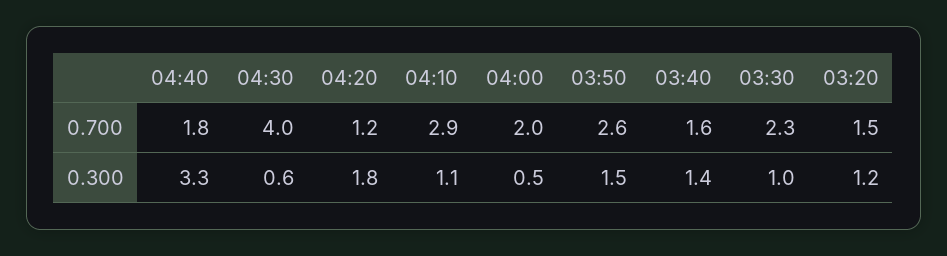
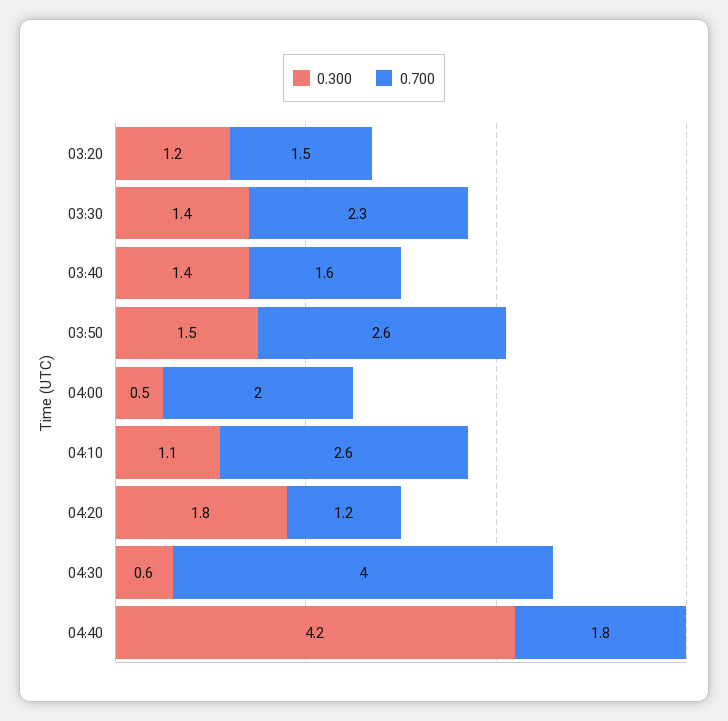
  {
    "0.700": {
      "04:40": 1.8,
      "04:30": 4,
      "04:20": 1.2,
-     "04:10": 2.9,
+     "04:10": 2.6,
      "04:00": 2,
      "03:50": 2.6,
      "03:40": 1.6,
      "03:30": 2.3,
      "03:20": 1.5
    },
    "0.300": {
-     "04:40": 3.3,
+     "04:40": 4.2,
      "04:30": 0.6,
      "04:20": 1.8,
      "04:10": 1.1,
      "04:00": 0.5,
      "03:50": 1.5,
      "03:40": 1.4,
-     "03:30": 1,
+     "03:30": 1.4,
      "03:20": 1.2
    }
  }

